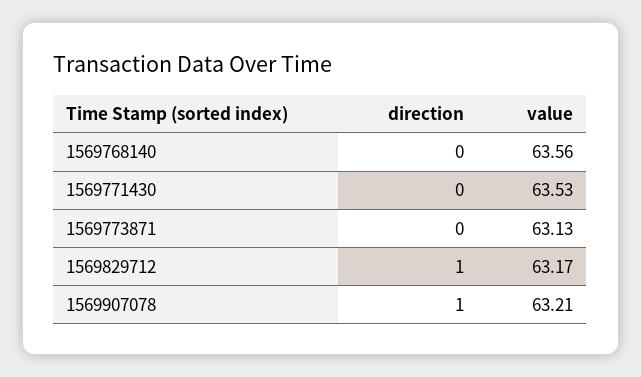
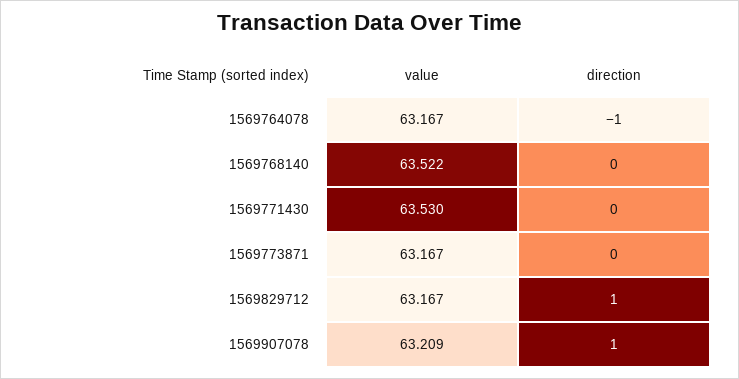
  {
    "direction": {
      "1569768140": 0,
      "1569771430": 0,
      "1569773871": 0,
      "1569829712": 1,
-     "1569907078": 1
+     "1569907078": 1,
+     "1569764078": -1
    },
    "value": {
-     "1569768140": 63.56,
+     "1569768140": 63.522,
      "1569771430": 63.53,
-     "1569773871": 63.13,
+     "1569773871": 63.167,
      "1569829712": 63.167,
-     "1569907078": 63.209
+     "1569907078": 63.209,
+     "1569764078": 63.167
    }
  }

